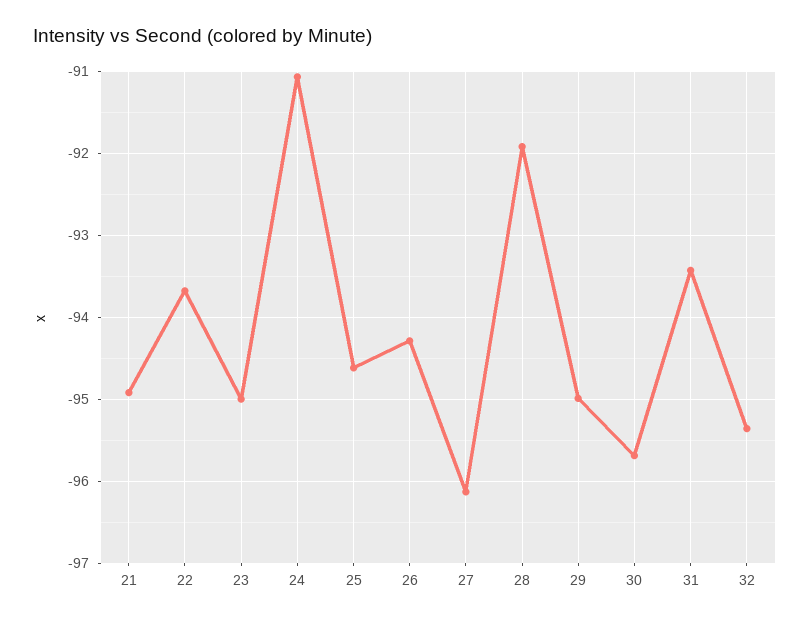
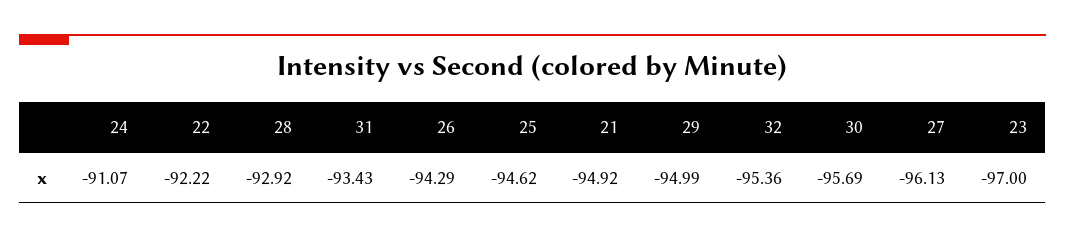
  {
    "21": -94.92,
-   "22": -93.7,
+   "22": -92.22,
-   "23": -95,
+   "23": -97,
    "24": -91.07,
    "25": -94.62,
    "26": -94.29,
    "27": -96.13,
-   "28": -91.9,
+   "28": -92.92,
    "29": -94.99,
    "30": -95.69,
    "31": -93.43,
    "32": -95.36
  }

